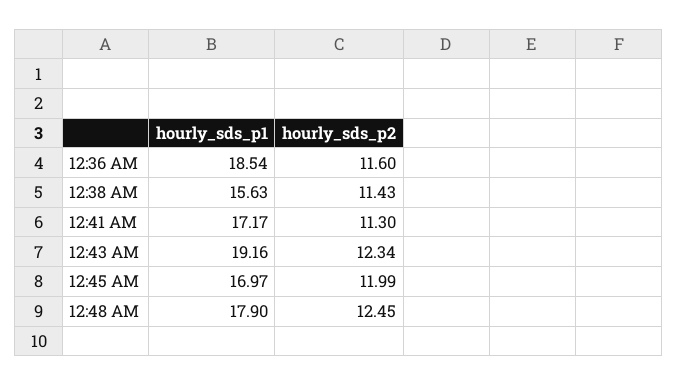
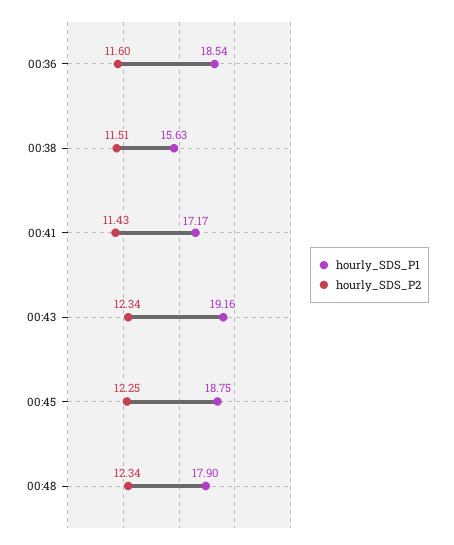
  {
    "hourly_sds_p1": {
      "12:36 AM": 18.54,
      "12:38 AM": 15.63,
      "12:41 AM": 17.17,
      "12:43 AM": 19.16,
-     "12:45 AM": 16.97,
+     "12:45 AM": 18.75,
      "12:48 AM": 17.9
    },
    "hourly_sds_p2": {
      "12:36 AM": 11.6,
-     "12:38 AM": 11.43,
+     "12:38 AM": 11.51,
-     "12:41 AM": 11.3,
+     "12:41 AM": 11.43,
      "12:43 AM": 12.34,
-     "12:45 AM": 11.99,
+     "12:45 AM": 12.25,
-     "12:48 AM": 12.45
+     "12:48 AM": 12.34
    }
  }

